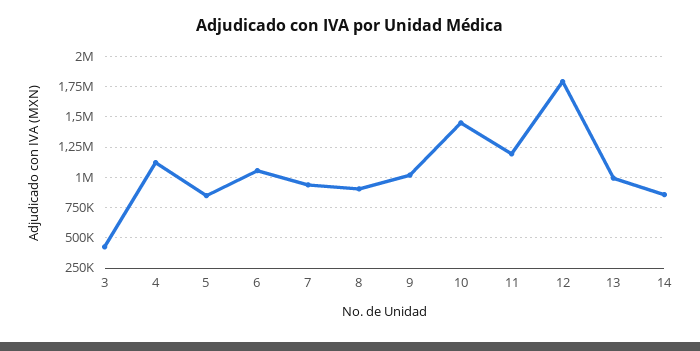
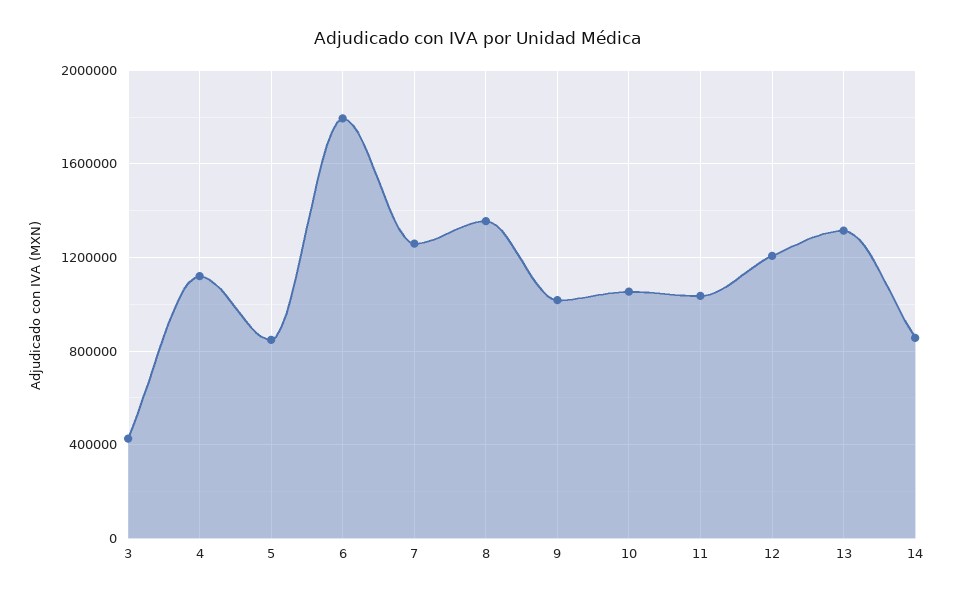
  {
    "3": 450000,
    "4": 1100000,
    "5": 850000,
-   "6": 1050000,
+   "6": 1800000,
-   "7": 950000,
+   "7": 1250000,
-   "8": 900000,
+   "8": 1350000,
    "9": 1000000,
-   "10": 1450000,
+   "10": 1050000,
-   "11": 1200000,
+   "11": 1050000,
-   "12": 1800000,
+   "12": 1200000,
-   "13": 1000000,
+   "13": 1300000,
    "14": 850000
  }

